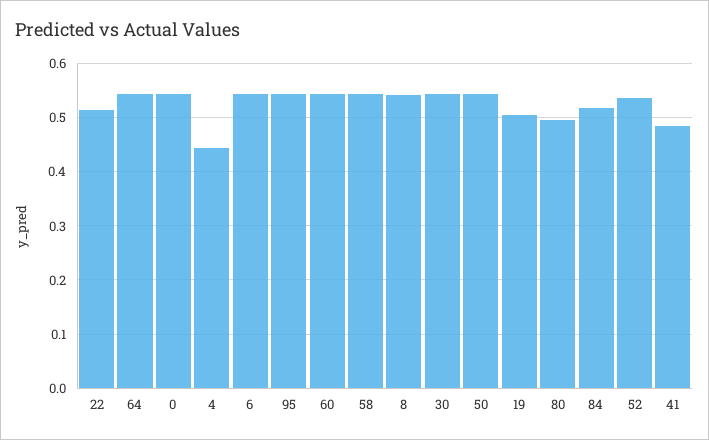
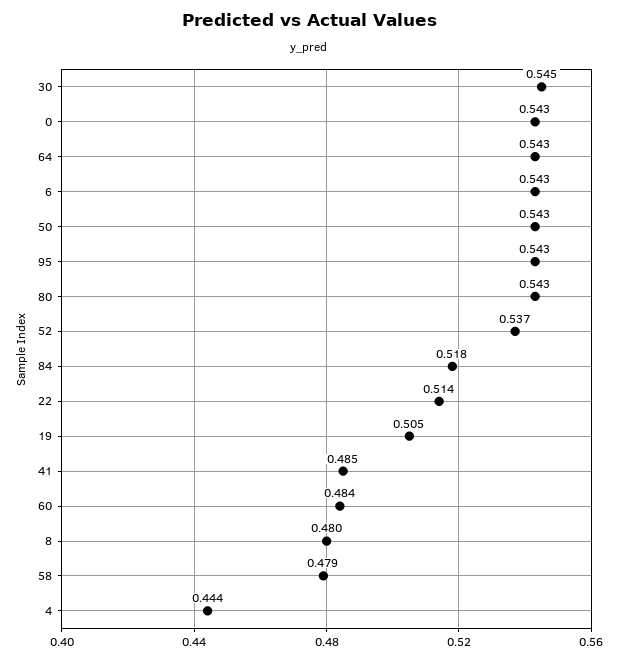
  {
    "22": 0.514,
    "64": 0.543,
    "0": 0.543,
    "4": 0.444,
    "6": 0.543,
    "95": 0.543,
-   "60": 0.54,
+   "60": 0.484,
-   "58": 0.54,
+   "58": 0.479,
-   "8": 0.54,
+   "8": 0.48,
    "30": 0.545,
    "50": 0.543,
    "19": 0.505,
-   "80": 0.5,
+   "80": 0.543,
    "84": 0.518,
    "52": 0.537,
    "41": 0.485
  }

